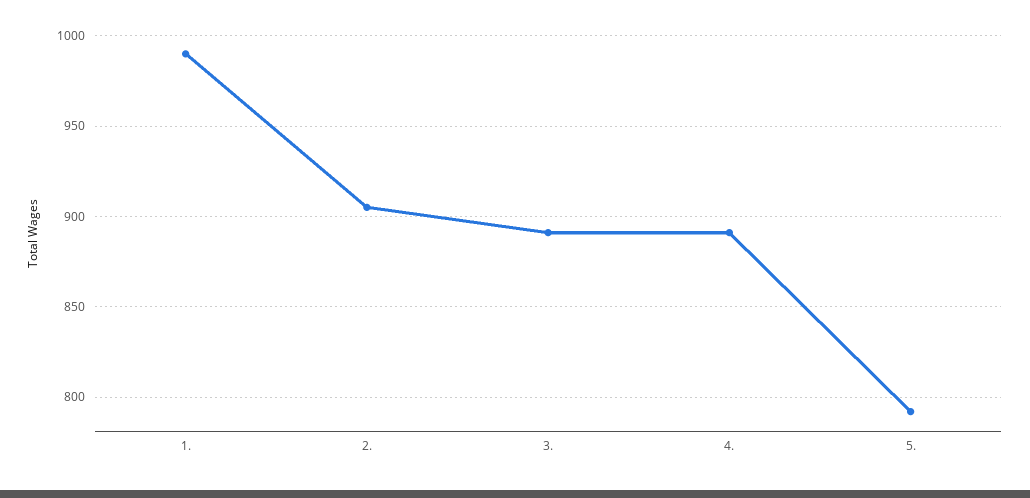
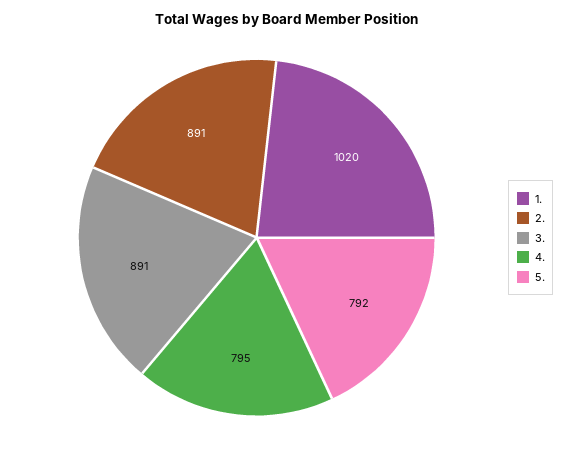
  {
-   "1.": 990,
+   "1.": 1020,
-   "2.": 905,
+   "2.": 891,
    "3.": 891,
-   "4.": 890,
+   "4.": 795,
    "5.": 792
  }

